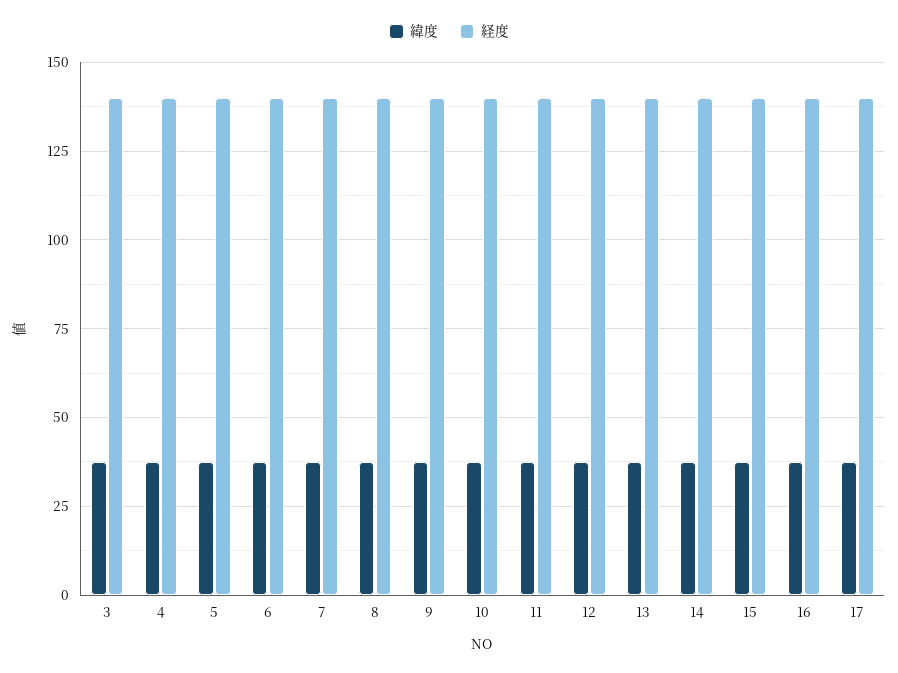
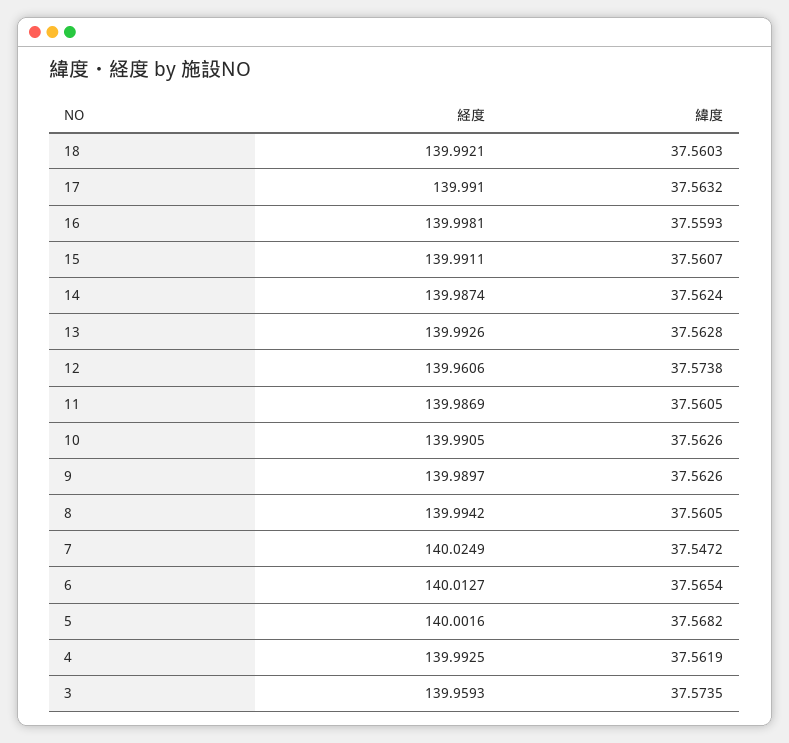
  {
    "緯度": {
      "3": 37.5735,
      "4": 37.5619,
      "5": 37.5682,
      "6": 37.5654,
      "7": 37.5472,
      "8": 37.5605,
      "9": 37.5626,
      "10": 37.5626,
      "11": 37.5605,
      "12": 37.5738,
      "13": 37.5628,
      "14": 37.5624,
      "15": 37.5607,
      "16": 37.5593,
-     "17": 37.5632
+     "17": 37.5632,
+     "18": 37.5603
    },
    "経度": {
      "3": 139.9593,
      "4": 139.9925,
      "5": 140.0016,
      "6": 140.0127,
      "7": 140.0249,
      "8": 139.9942,
      "9": 139.9897,
      "10": 139.9905,
      "11": 139.9869,
      "12": 139.9606,
      "13": 139.9926,
      "14": 139.9874,
      "15": 139.9911,
      "16": 139.9981,
-     "17": 139.991
+     "17": 139.991,
+     "18": 139.9921
    }
  }

